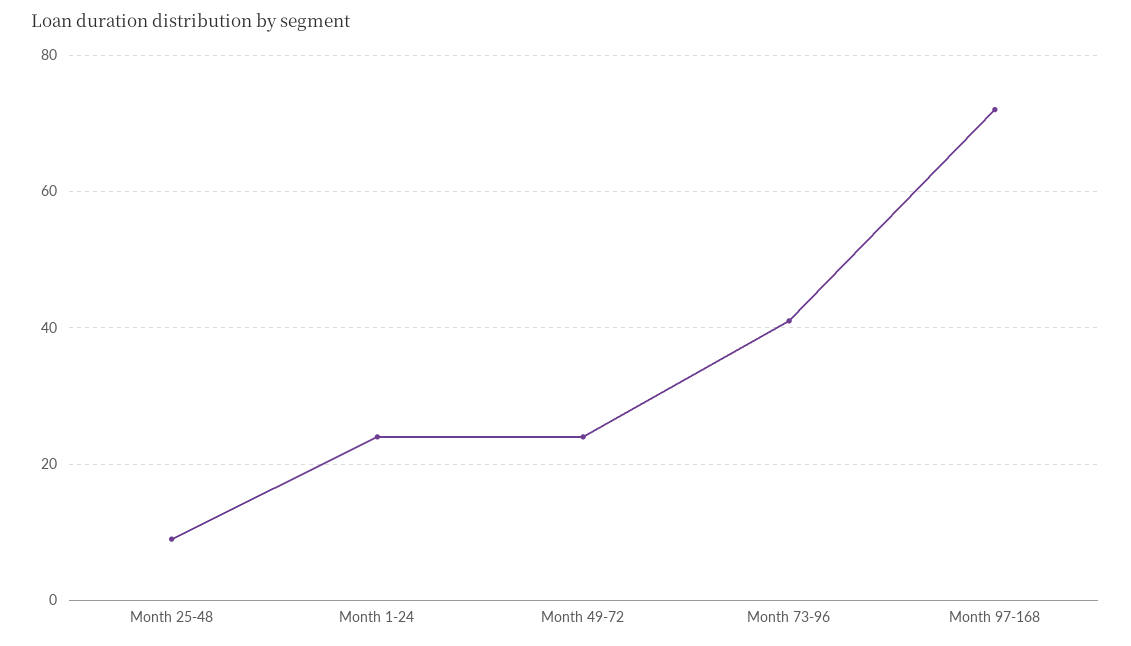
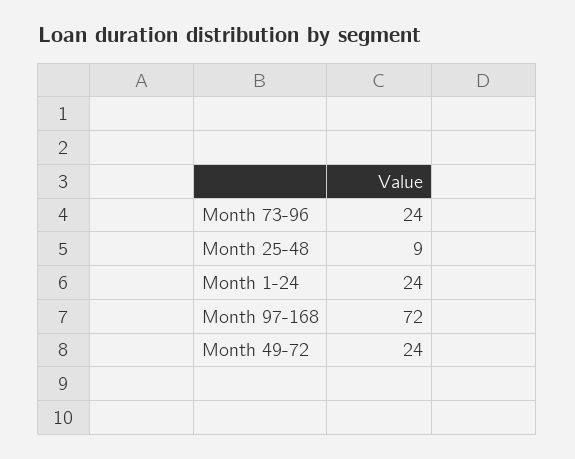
  {
    "Month 25-48": 9,
    "Month 1-24": 24,
    "Month 49-72": 24,
-   "Month 73-96": 40,
+   "Month 73-96": 24,
    "Month 97-168": 72
  }

